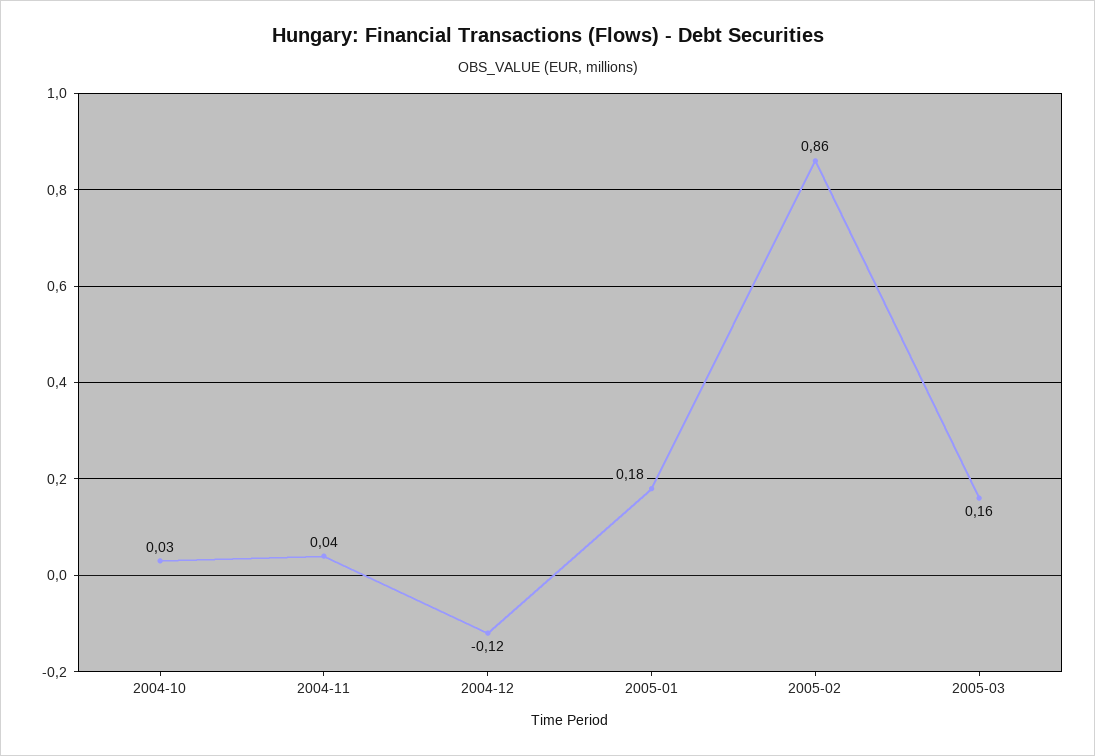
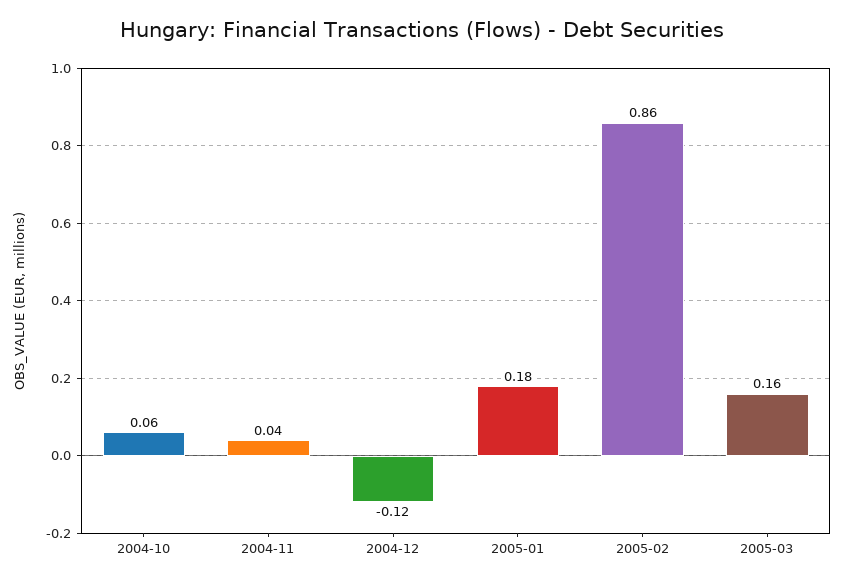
  {
-   "2004-10": 0.03,
+   "2004-10": 0.06,
    "2004-11": 0.04,
    "2004-12": -0.12,
    "2005-01": 0.18,
    "2005-02": 0.86,
    "2005-03": 0.16
  }

